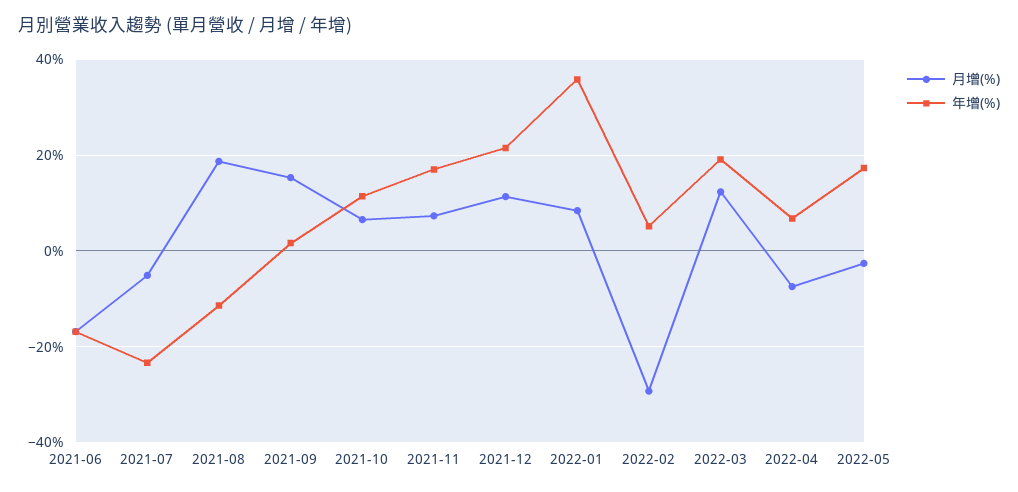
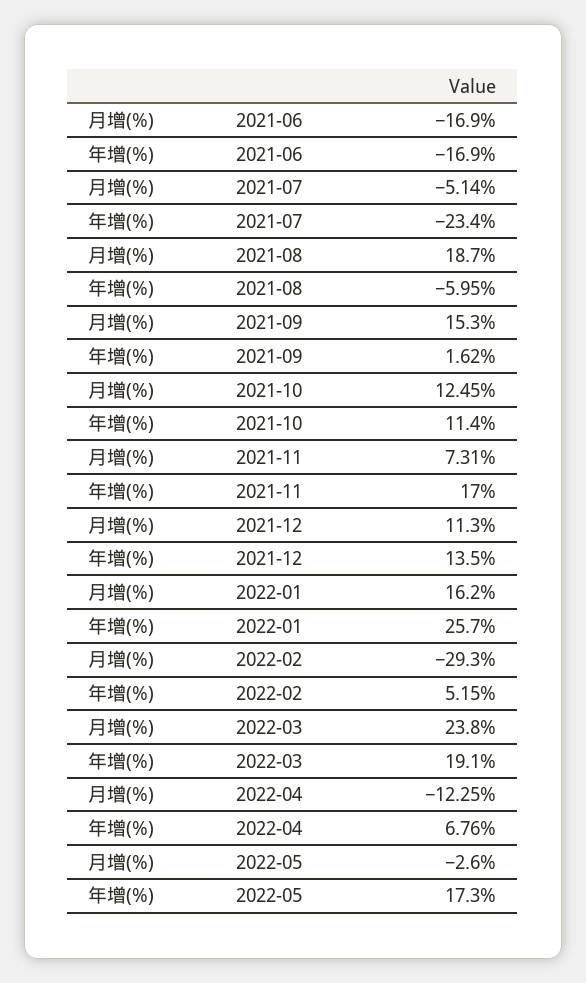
  {
    "月增(%)": {
      "2021-06": -16.9,
      "2021-07": -5.14,
      "2021-08": 18.7,
      "2021-09": 15.3,
-     "2021-10": 6,
+     "2021-10": 12.45,
      "2021-11": 7.31,
      "2021-12": 11.3,
-     "2022-01": 8,
+     "2022-01": 16.2,
      "2022-02": -29.3,
-     "2022-03": 12,
+     "2022-03": 23.8,
-     "2022-04": -8,
+     "2022-04": -12.25,
      "2022-05": -2.6
    },
    "年增(%)": {
      "2021-06": -16.9,
      "2021-07": -23.4,
-     "2021-08": -12,
+     "2021-08": -5.95,
      "2021-09": 1.62,
      "2021-10": 11.4,
      "2021-11": 17,
-     "2021-12": 22,
+     "2021-12": 13.5,
-     "2022-01": 36,
+     "2022-01": 25.7,
      "2022-02": 5.15,
      "2022-03": 19.1,
      "2022-04": 6.76,
      "2022-05": 17.3
    }
  }

